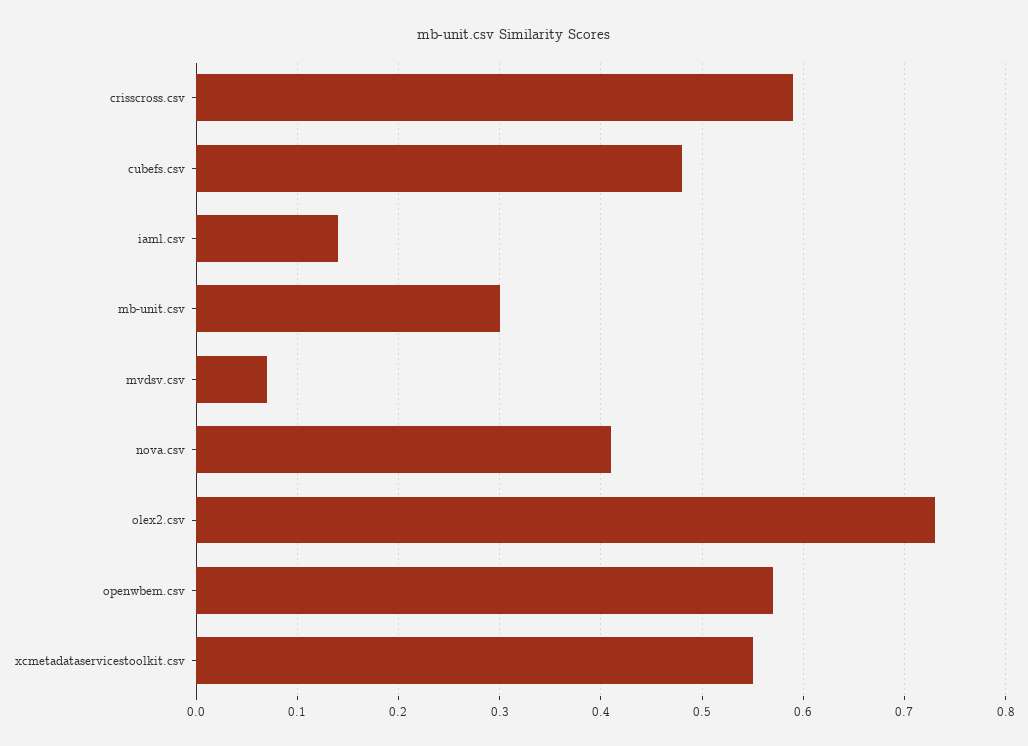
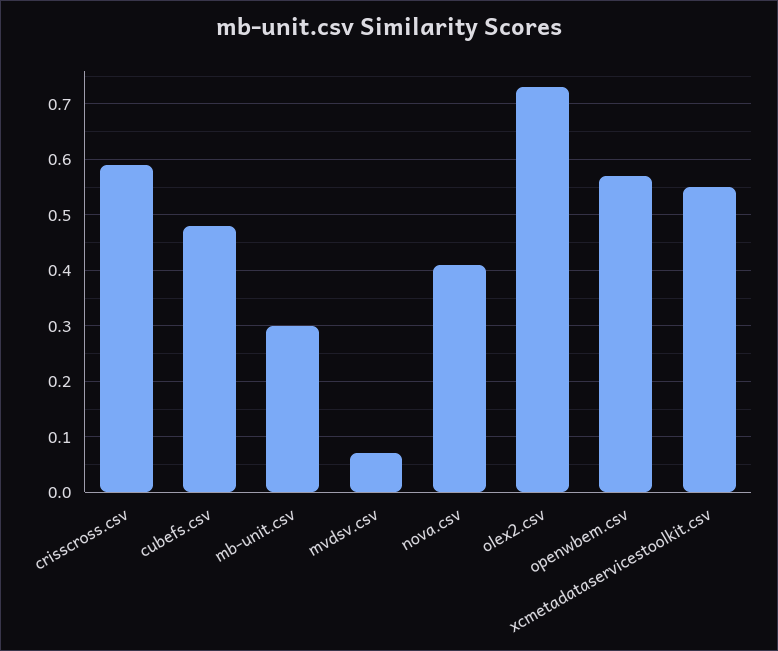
  {
    "crisscross.csv": 0.59,
    "cubefs.csv": 0.48,
-   "iaml.csv": 0.14,
    "mb-unit.csv": 0.3,
    "mvdsv.csv": 0.07,
    "nova.csv": 0.41,
    "olex2.csv": 0.73,
    "openwbem.csv": 0.57,
    "xcmetadataservicestoolkit.csv": 0.55
  }

